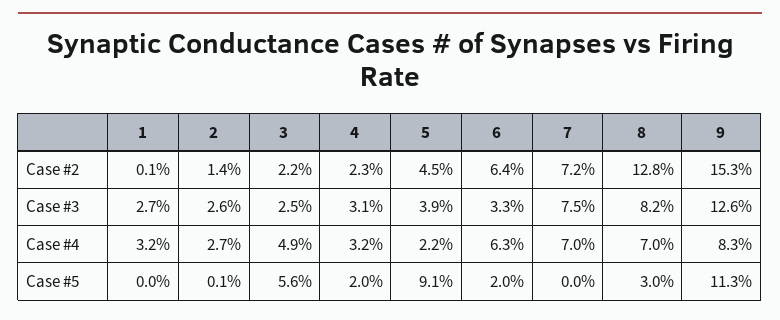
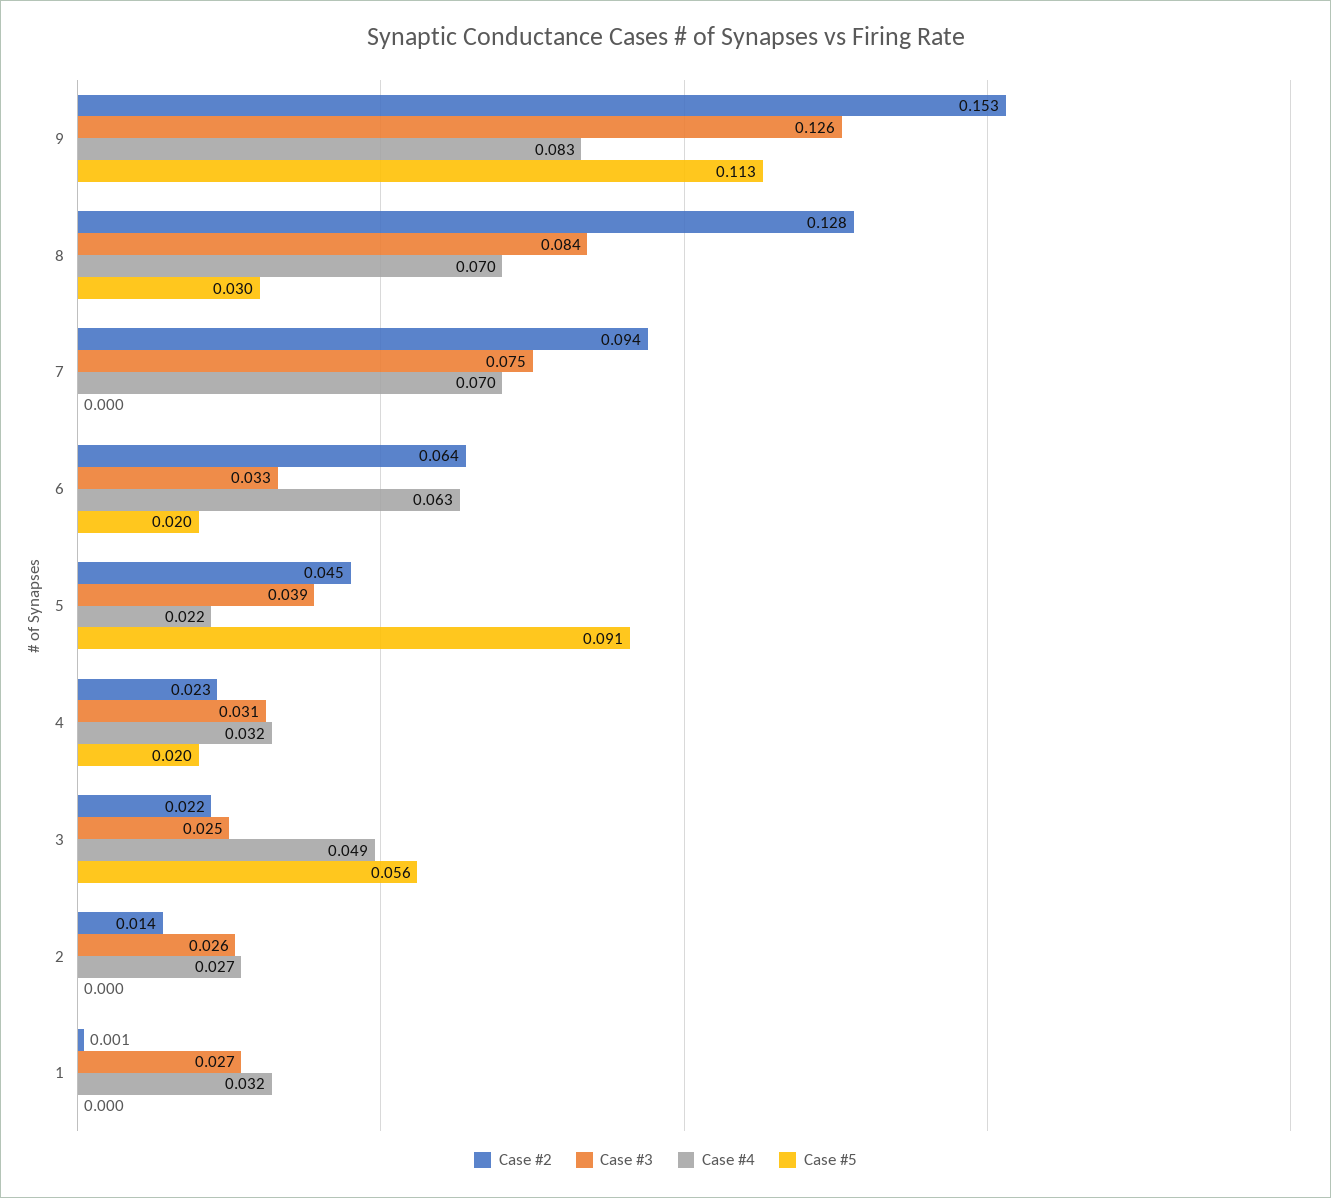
  {
    "Case #2": {
      "1": 0.001,
      "2": 0.014,
      "3": 0.022,
      "4": 0.023,
      "5": 0.045,
      "6": 0.064,
-     "7": 0.072,
+     "7": 0.094,
      "8": 0.128,
      "9": 0.153
    },
    "Case #3": {
      "1": 0.027,
      "2": 0.026,
      "3": 0.025,
      "4": 0.031,
      "5": 0.039,
      "6": 0.033,
      "7": 0.075,
-     "8": 0.082,
+     "8": 0.084,
      "9": 0.126
    },
    "Case #4": {
      "1": 0.032,
      "2": 0.027,
      "3": 0.049,
      "4": 0.032,
      "5": 0.022,
      "6": 0.063,
      "7": 0.07,
      "8": 0.07,
      "9": 0.083
    },
    "Case #5": {
      "1": 0,
-     "2": 0.001,
+     "2": 0,
      "3": 0.056,
      "4": 0.02,
      "5": 0.091,
      "6": 0.02,
      "7": 0,
      "8": 0.03,
      "9": 0.113
    }
  }

